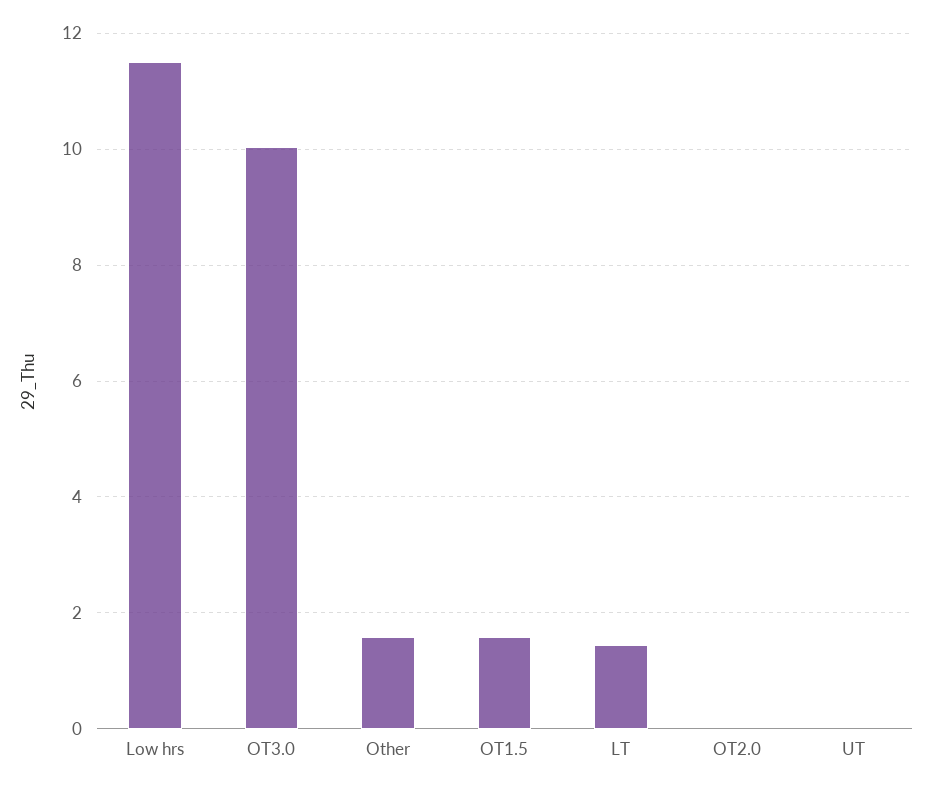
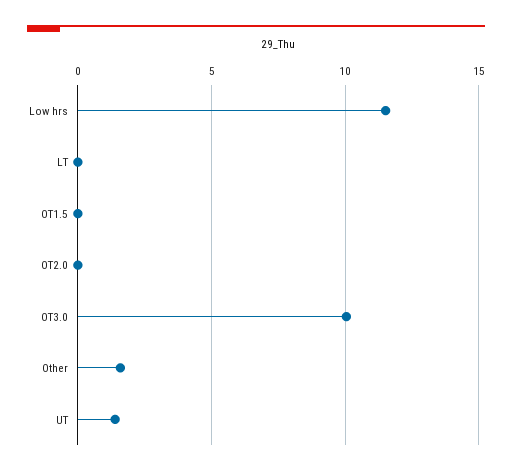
  {
    "Low hrs": 11.6,
    "OT3.0": 10,
    "Other": 1.6,
-   "OT1.5": 1.6,
+   "OT1.5": 0,
-   "LT": 1.4,
+   "LT": 0,
    "OT2.0": 0,
-   "UT": 0
+   "UT": 1.5
  }

